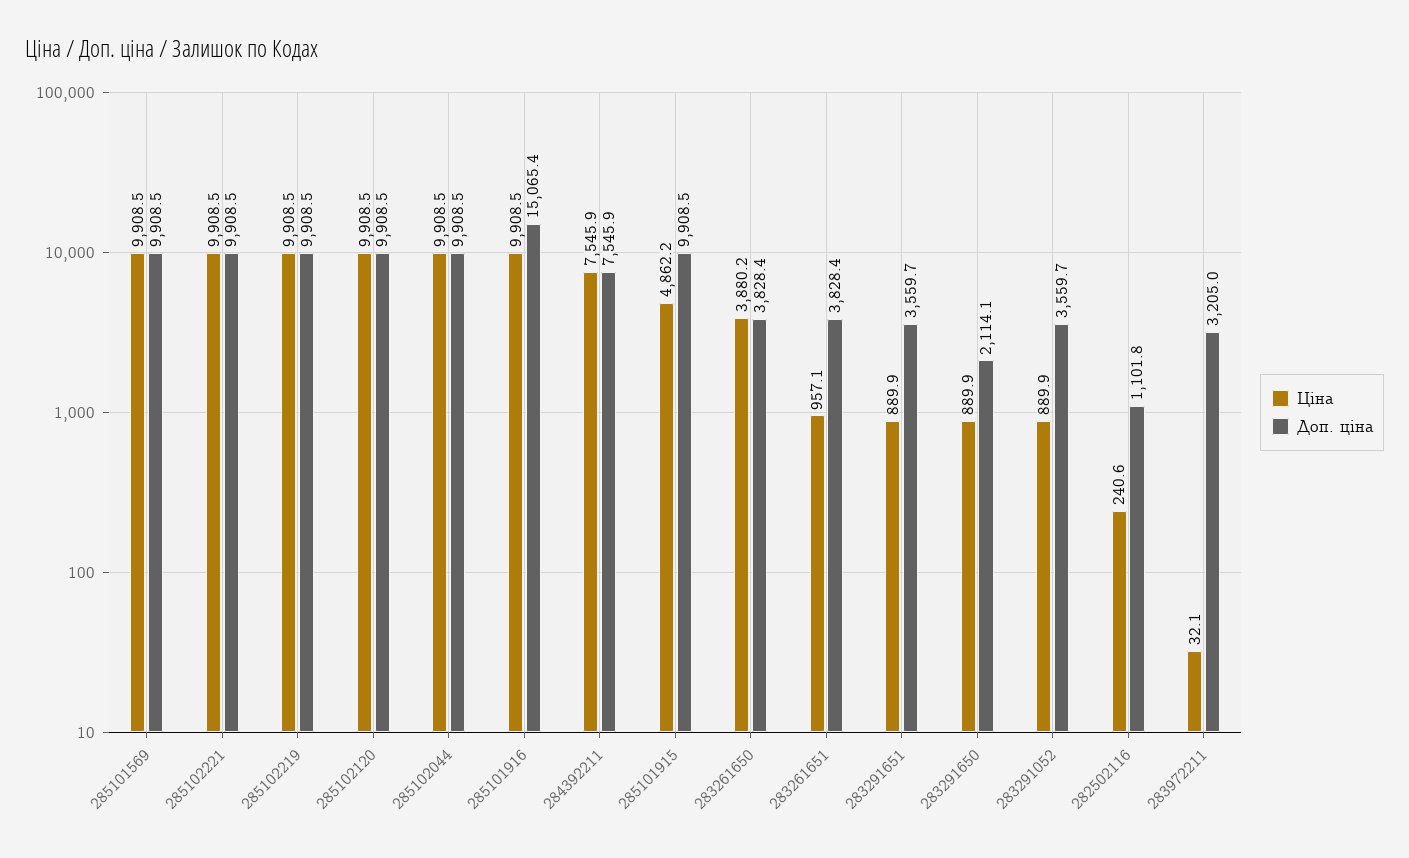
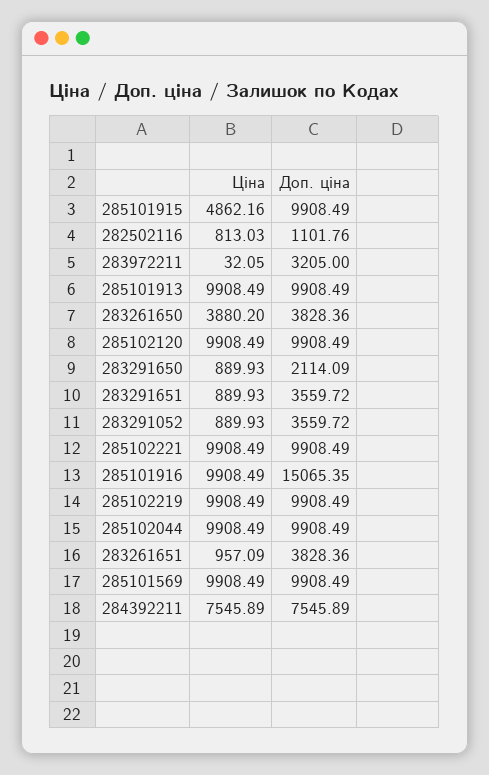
  {
    "Ціна": {
      "285101569": 9908.49,
      "285102221": 9908.49,
      "285102219": 9908.49,
      "285102120": 9908.49,
      "285102044": 9908.49,
      "285101916": 9908.49,
      "284392211": 7545.89,
      "285101915": 4862.16,
      "283261650": 3880.2,
      "283261651": 957.09,
      "283291651": 889.93,
      "283291650": 889.93,
      "283291052": 889.93,
-     "282502116": 240.6,
+     "282502116": 813.03,
-     "283972211": 32.05
+     "283972211": 32.05,
+     "285101913": 9908.49
    },
    "Доп. ціна": {
      "285101569": 9908.49,
      "285102221": 9908.49,
      "285102219": 9908.49,
      "285102120": 9908.49,
      "285102044": 9908.49,
      "285101916": 15065.35,
      "284392211": 7545.89,
      "285101915": 9908.49,
      "283261650": 3828.36,
      "283261651": 3828.36,
      "283291651": 3559.72,
      "283291650": 2114.09,
      "283291052": 3559.72,
      "282502116": 1101.76,
-     "283972211": 3205
+     "283972211": 3205,
+     "285101913": 9908.49
    }
  }

